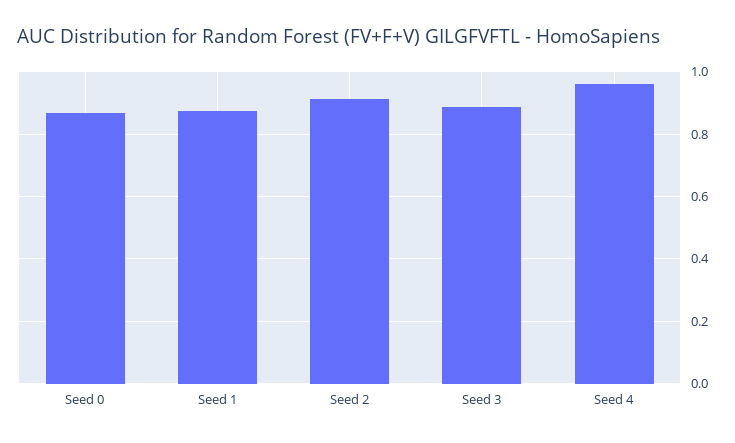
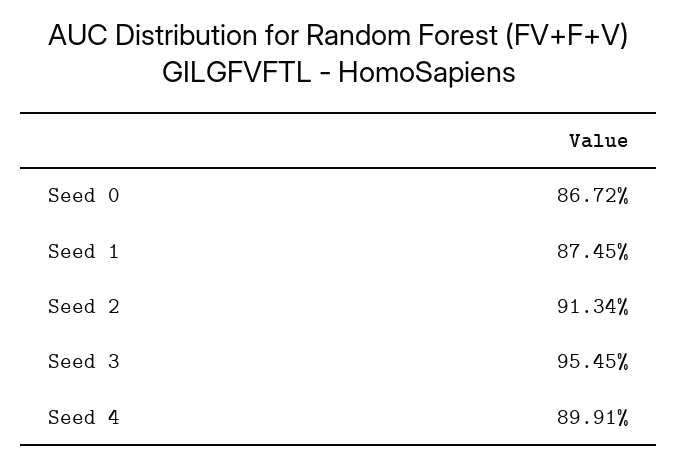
  {
    "Seed 0": 0.8672,
    "Seed 1": 0.8745,
    "Seed 2": 0.9134,
-   "Seed 3": 0.88,
+   "Seed 3": 0.9545,
-   "Seed 4": 0.96
+   "Seed 4": 0.8991
  }

